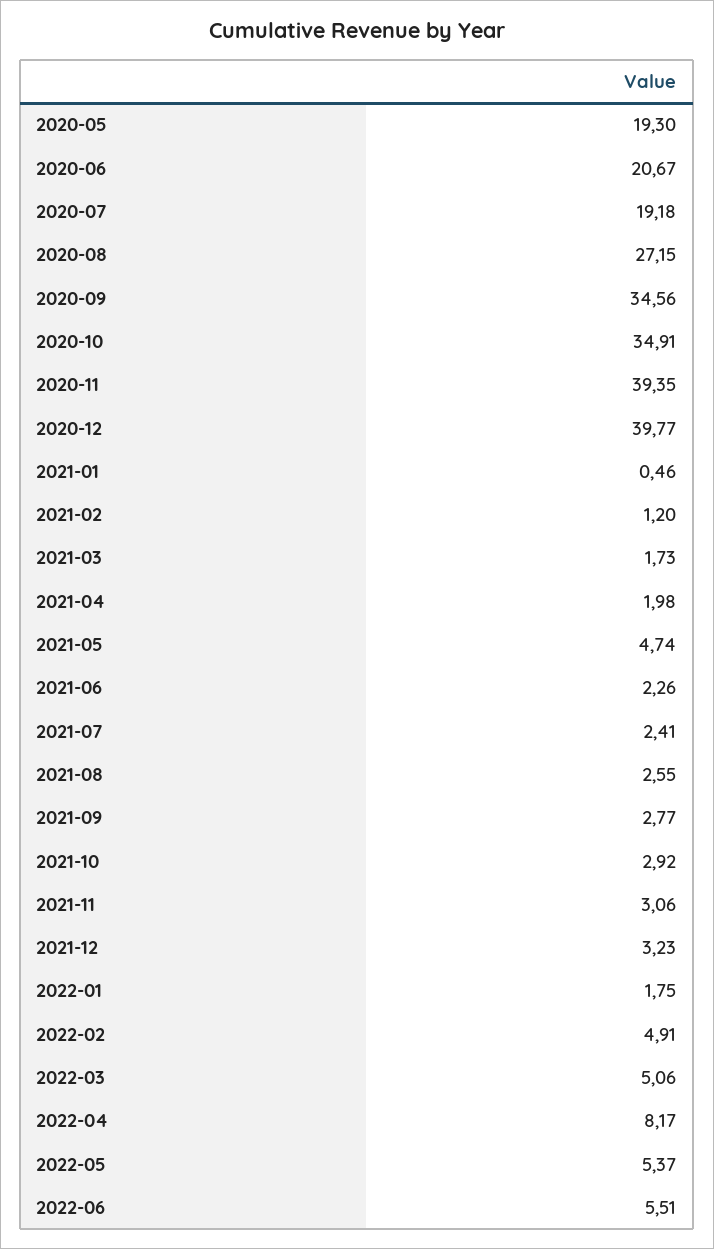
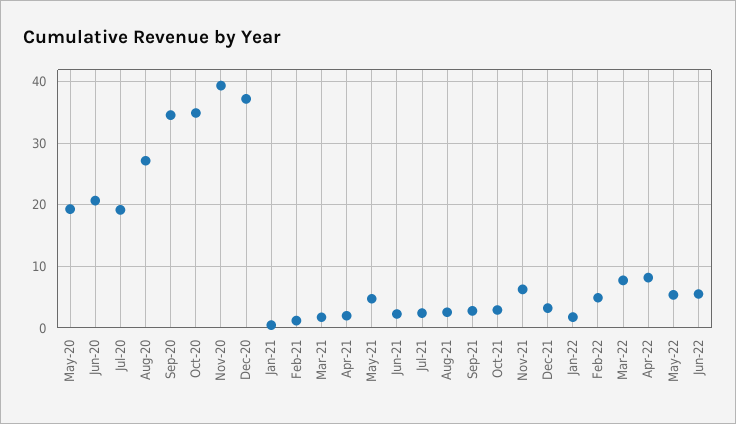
  {
    "2020-05": 19.3,
    "2020-06": 20.67,
    "2020-07": 19.18,
    "2020-08": 27.15,
    "2020-09": 34.56,
    "2020-10": 34.91,
    "2020-11": 39.35,
-   "2020-12": 39.77,
+   "2020-12": 37,
    "2021-01": 0.46,
    "2021-02": 1.2,
    "2021-03": 1.73,
    "2021-04": 1.98,
    "2021-05": 4.74,
    "2021-06": 2.26,
    "2021-07": 2.41,
    "2021-08": 2.55,
    "2021-09": 2.77,
    "2021-10": 2.92,
-   "2021-11": 3.06,
+   "2021-11": 6,
    "2021-12": 3.23,
    "2022-01": 1.75,
    "2022-02": 4.91,
-   "2022-03": 5.06,
+   "2022-03": 8,
    "2022-04": 8.17,
    "2022-05": 5.37,
    "2022-06": 5.51
  }

